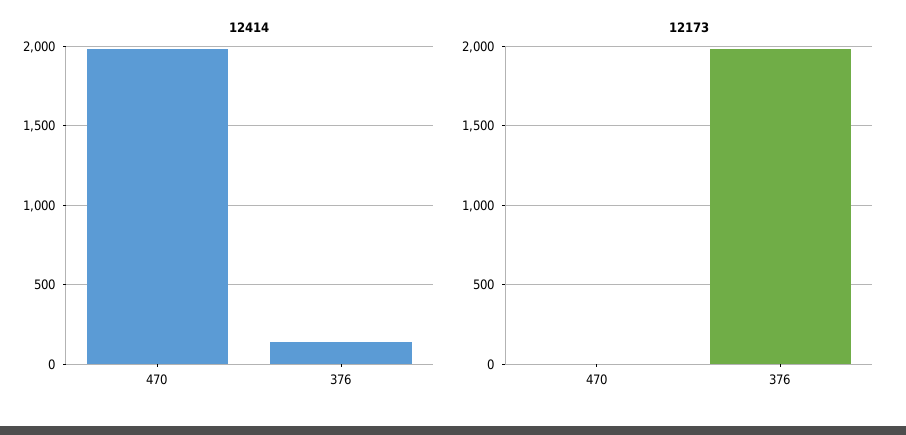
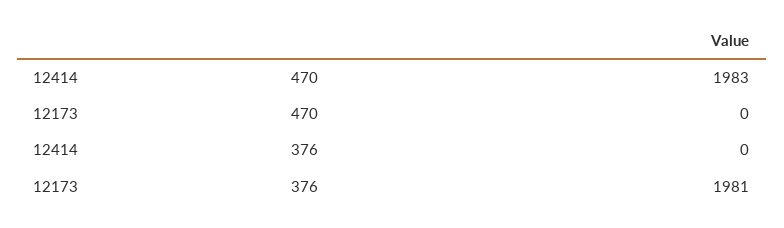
  {
    "12414": {
      "470": 1983,
-     "376": 150
+     "376": 0
    },
    "12173": {
      "470": 0,
      "376": 1981
    }
  }

